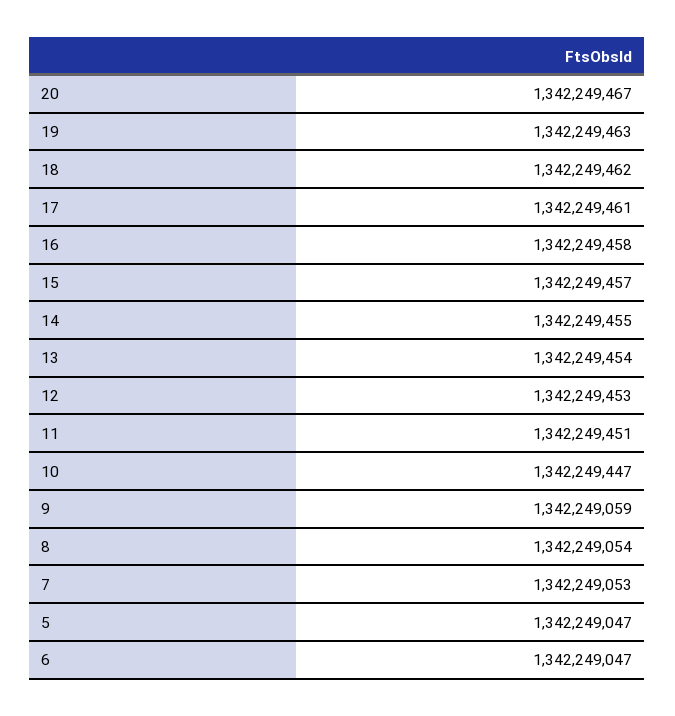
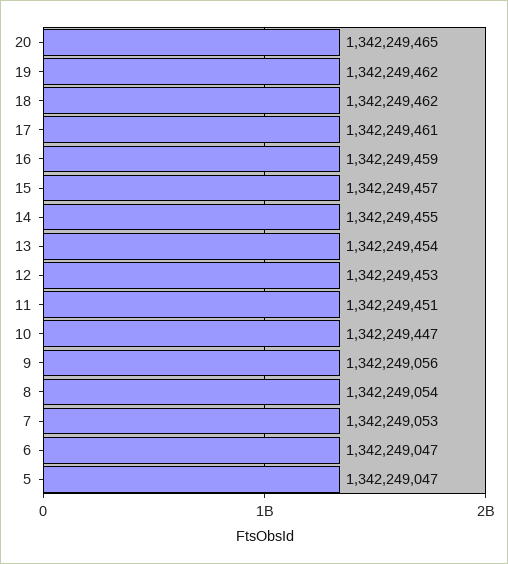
  {
-   "20": 1342249467,
+   "20": 1342249465,
-   "19": 1342249463,
+   "19": 1342249462,
    "18": 1342249462,
    "17": 1342249461,
-   "16": 1342249458,
+   "16": 1342249459,
    "15": 1342249457,
    "14": 1342249455,
    "13": 1342249454,
    "12": 1342249453,
    "11": 1342249451,
    "10": 1342249447,
-   "9": 1342249059,
+   "9": 1342249056,
    "8": 1342249054,
    "7": 1342249053,
    "5": 1342249047,
    "6": 1342249047
  }

